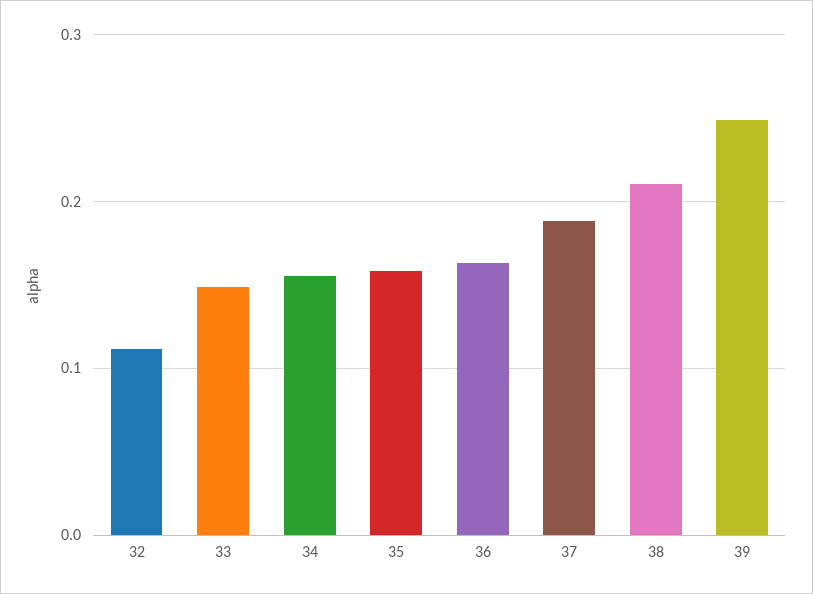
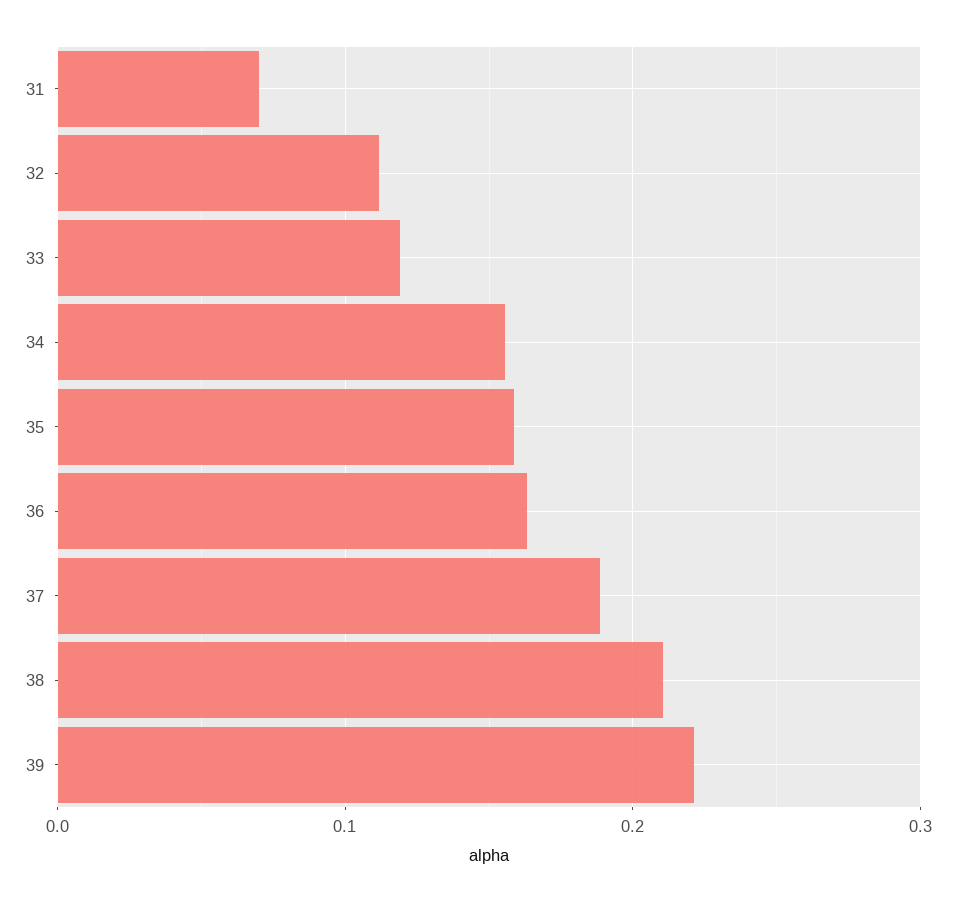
  {
    "32": 0.11,
-   "33": 0.15,
+   "33": 0.12,
    "34": 0.16,
    "35": 0.16,
    "36": 0.16,
    "37": 0.19,
    "38": 0.21,
-   "39": 0.25
+   "39": 0.22,
+   "31": 0.07
  }

